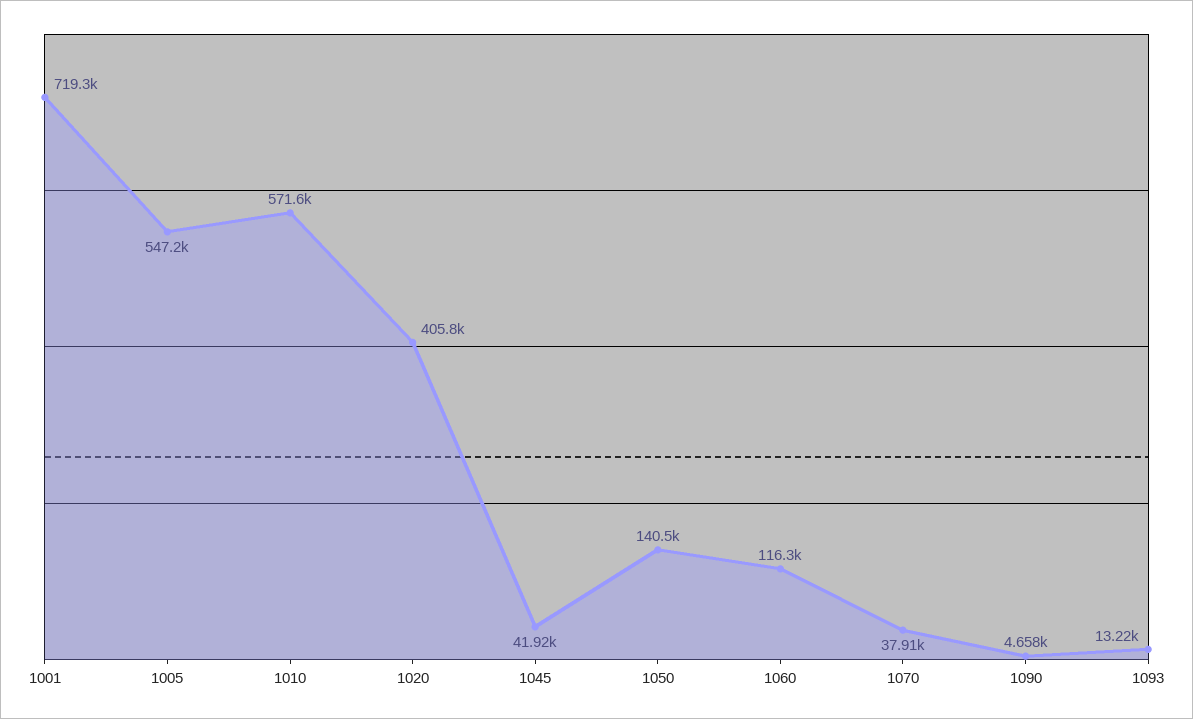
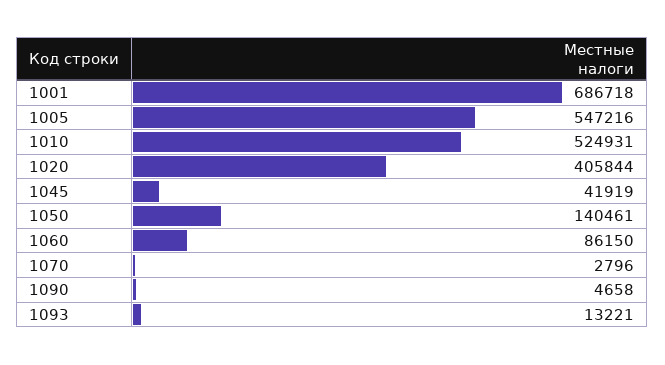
  {
-   "1001": 719300,
+   "1001": 686718,
    "1005": 547216,
-   "1010": 571600,
+   "1010": 524931,
    "1020": 405844,
    "1045": 41919,
    "1050": 140461,
-   "1060": 116300,
+   "1060": 86150,
-   "1070": 37910,
+   "1070": 2796,
    "1090": 4658,
    "1093": 13221
  }

